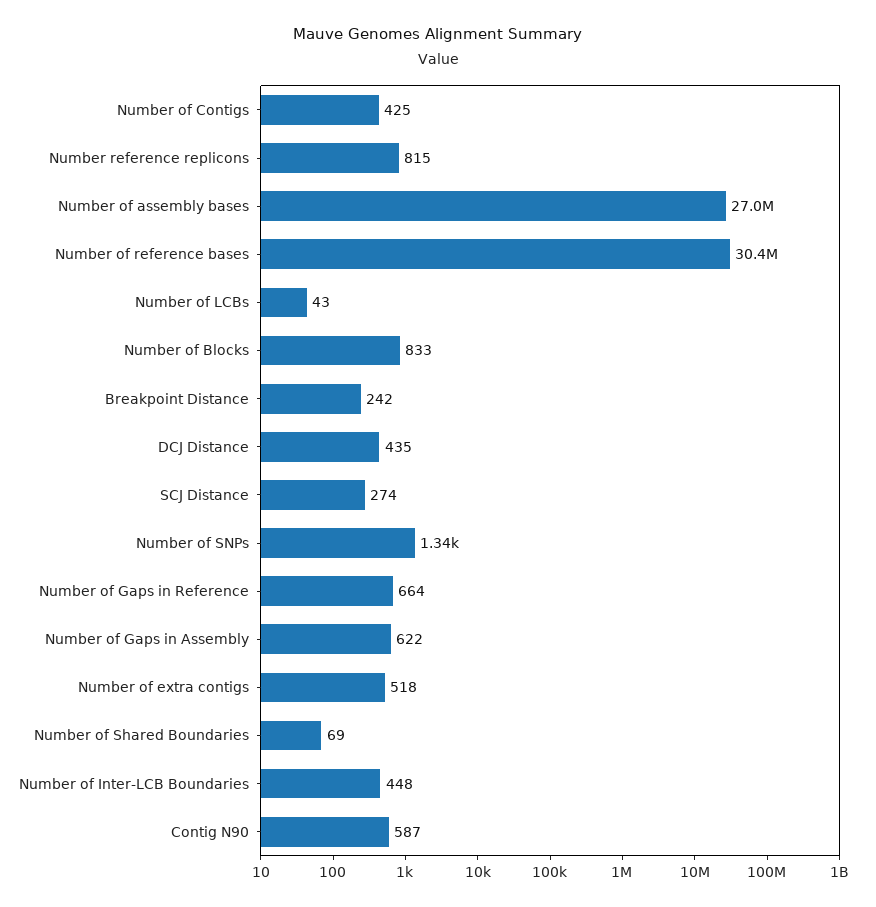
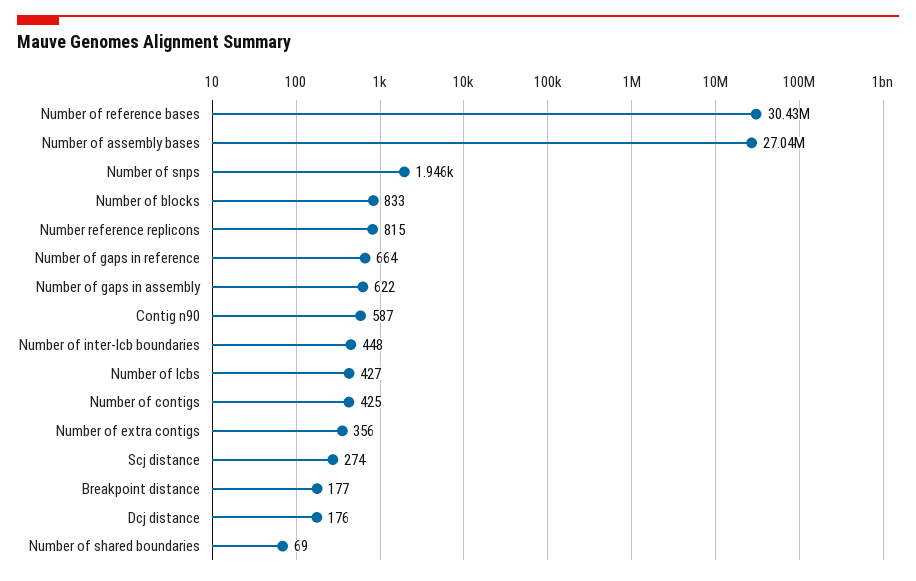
  {
    "Number of Contigs": 425,
    "Number reference replicons": 815,
    "Number of assembly bases": 27040000,
    "Number of reference bases": 30430000,
-   "Number of LCBs": 43,
+   "Number of LCBs": 427,
    "Number of Blocks": 833,
-   "Breakpoint Distance": 242,
+   "Breakpoint Distance": 177,
-   "DCJ Distance": 435,
+   "DCJ Distance": 176,
    "SCJ Distance": 274,
-   "Number of SNPs": 1340,
+   "Number of SNPs": 1946,
    "Number of Gaps in Reference": 664,
    "Number of Gaps in Assembly": 622,
-   "Number of extra contigs": 518,
+   "Number of extra contigs": 356,
    "Number of Shared Boundaries": 69,
    "Number of Inter-LCB Boundaries": 448,
    "Contig N90": 587
  }

